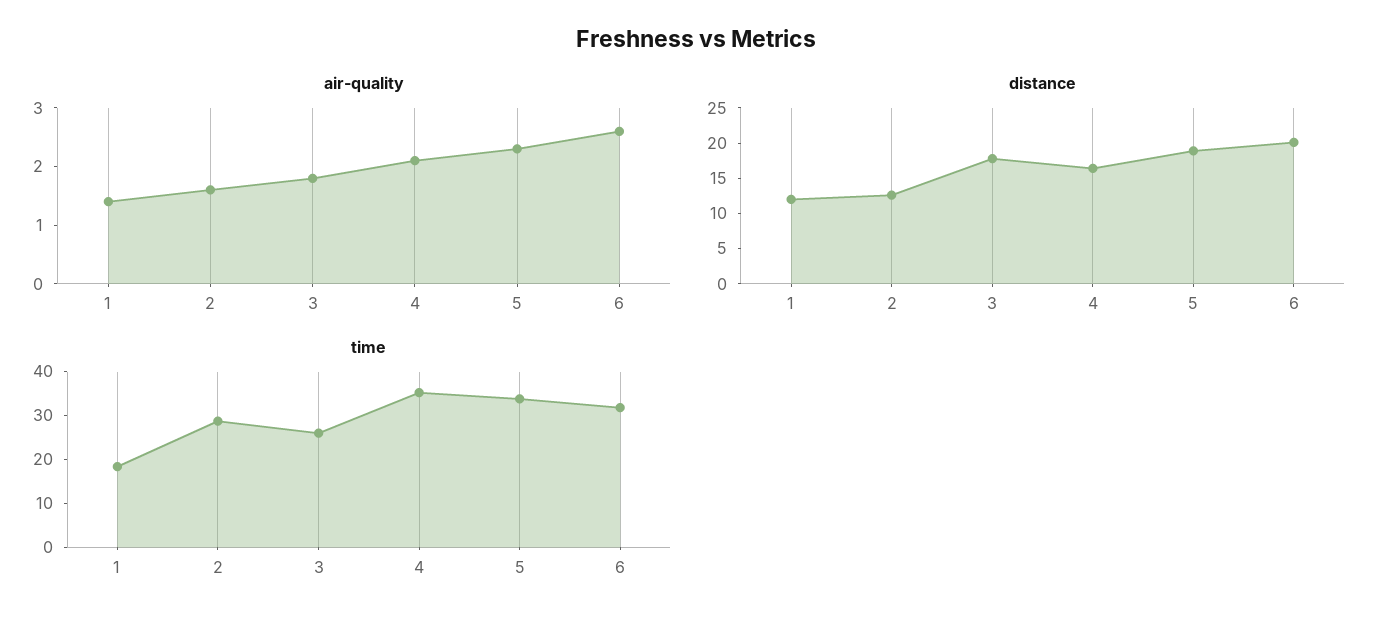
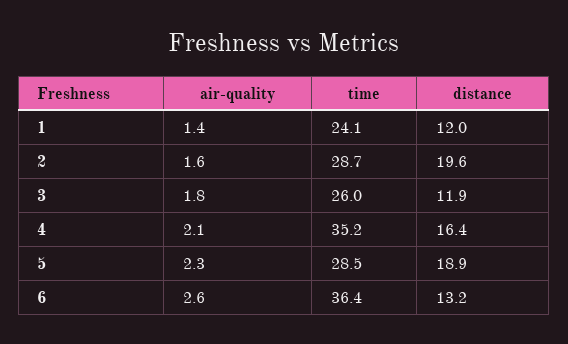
  {
    "air-quality": {
      "1": 1.4,
      "2": 1.6,
      "3": 1.8,
      "4": 2.1,
      "5": 2.3,
      "6": 2.6
    },
    "distance": {
      "1": 12,
-     "2": 12.5,
+     "2": 19.6,
-     "3": 17.5,
+     "3": 11.9,
      "4": 16.4,
      "5": 18.9,
-     "6": 20
+     "6": 13.2
    },
    "time": {
-     "1": 18,
+     "1": 24.1,
      "2": 28.7,
      "3": 26,
      "4": 35.2,
-     "5": 34,
+     "5": 28.5,
-     "6": 32
+     "6": 36.4
    }
  }

